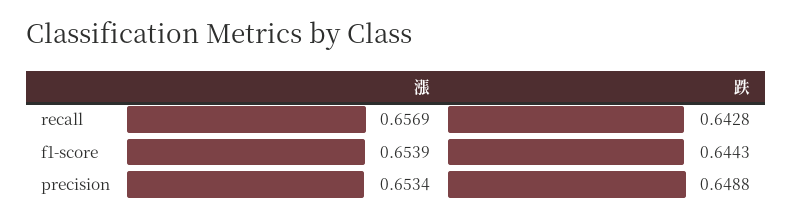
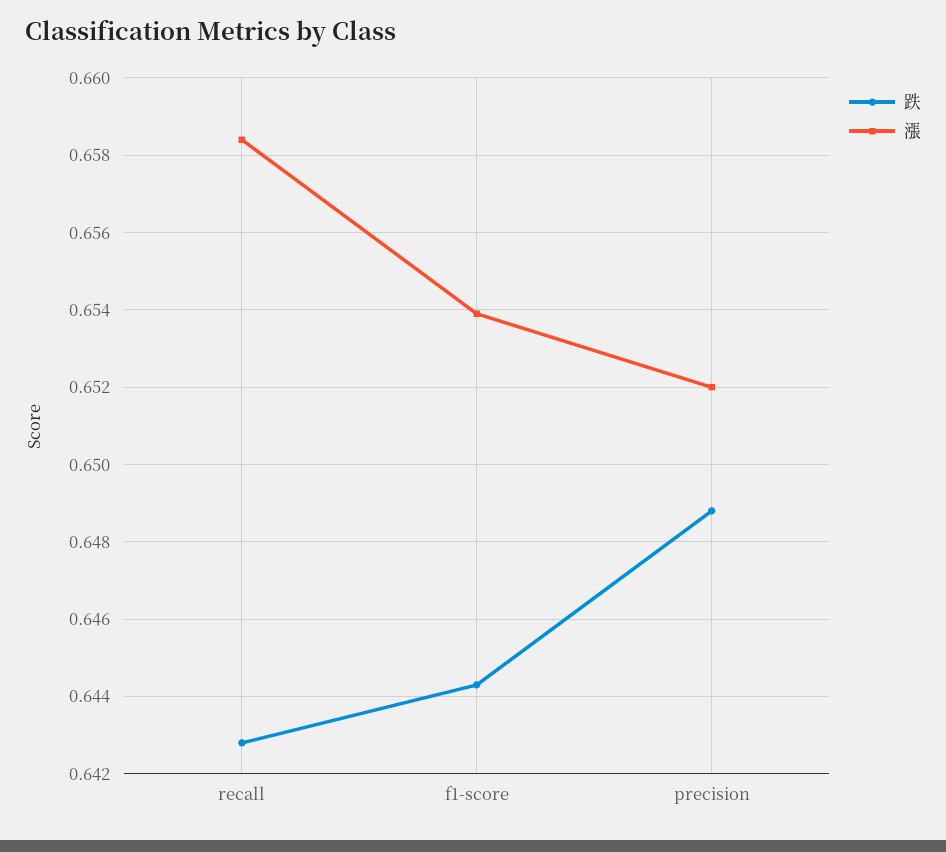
  {
    "漲": {
-     "recall": 0.6569,
+     "recall": 0.6585,
      "f1-score": 0.6539,
-     "precision": 0.6534
+     "precision": 0.652
    },
    "跌": {
      "recall": 0.6428,
      "f1-score": 0.6443,
      "precision": 0.6488
    }
  }

